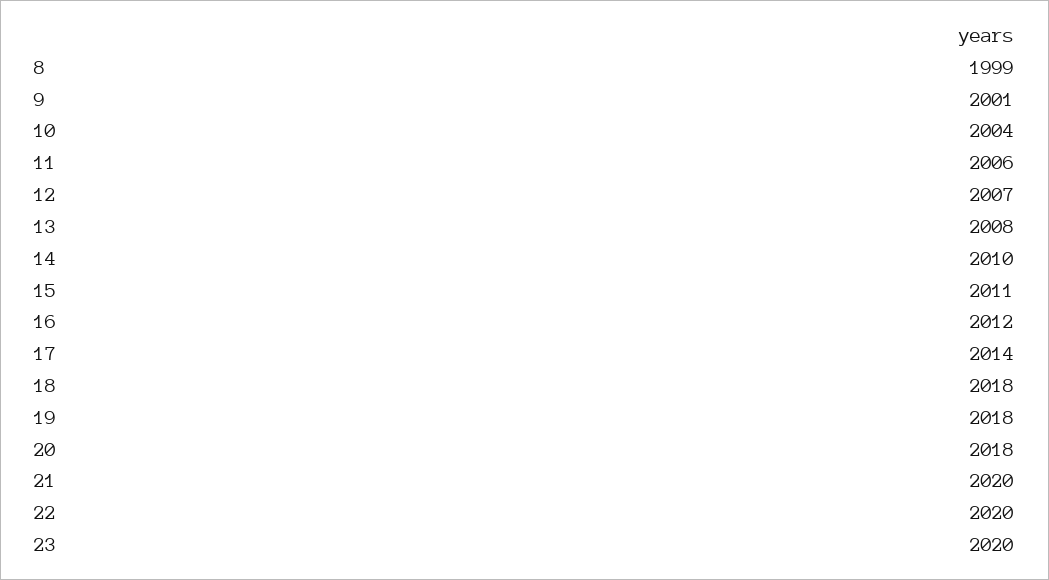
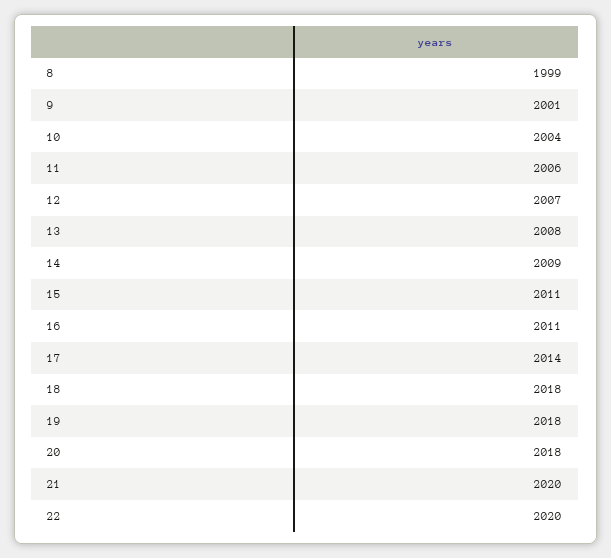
  {
    "8": 1999,
    "9": 2001,
    "10": 2004,
    "11": 2006,
    "12": 2007,
    "13": 2008,
-   "14": 2010,
+   "14": 2009,
    "15": 2011,
-   "16": 2012,
+   "16": 2011,
    "17": 2014,
    "18": 2018,
    "19": 2018,
    "20": 2018,
    "21": 2020,
-   "22": 2020,
+   "22": 2020
-   "23": 2020
  }

